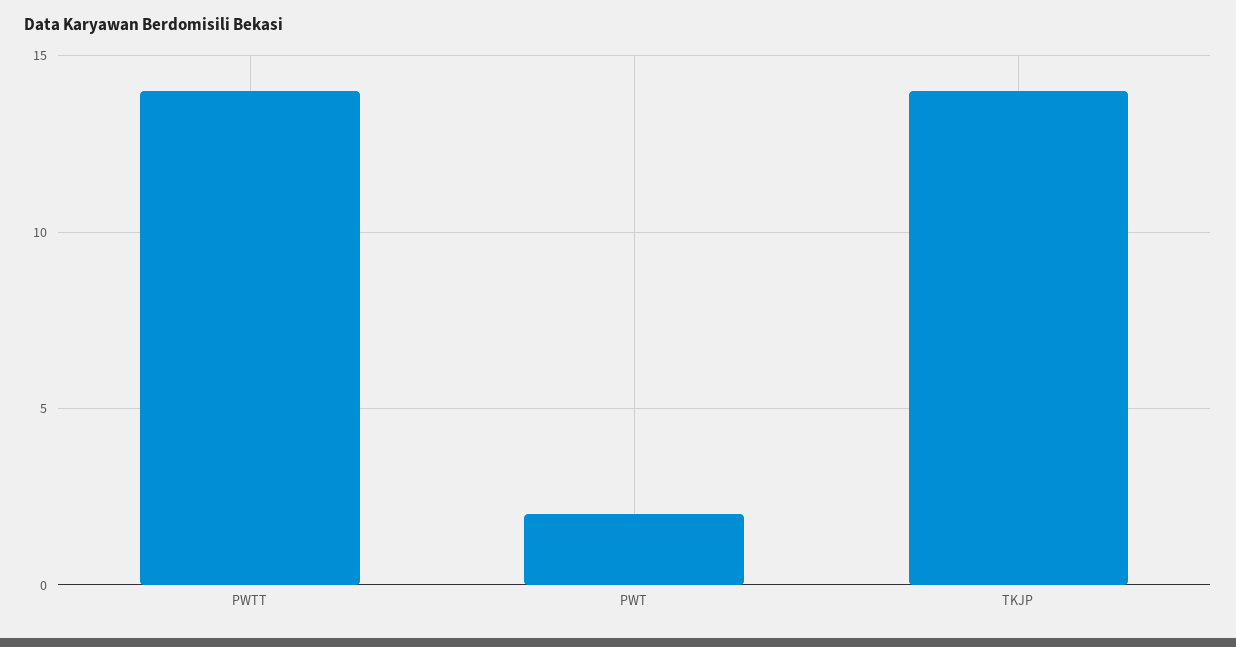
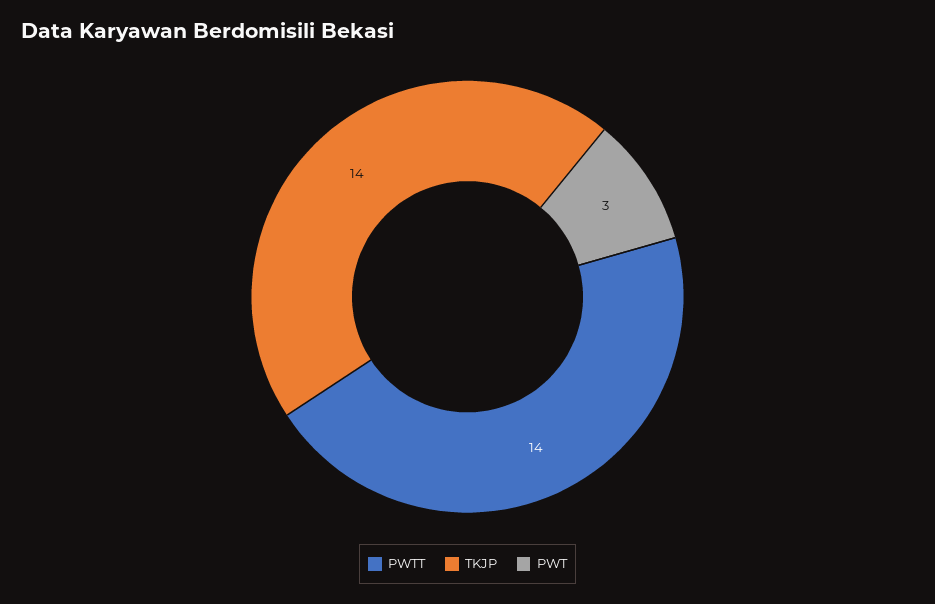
  {
    "PWTT": 14,
-   "PWT": 2,
+   "PWT": 3,
    "TKJP": 14
  }

